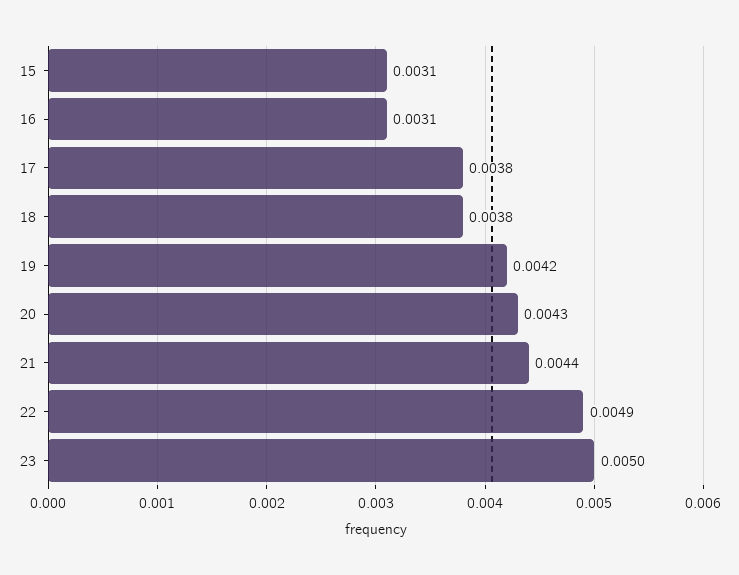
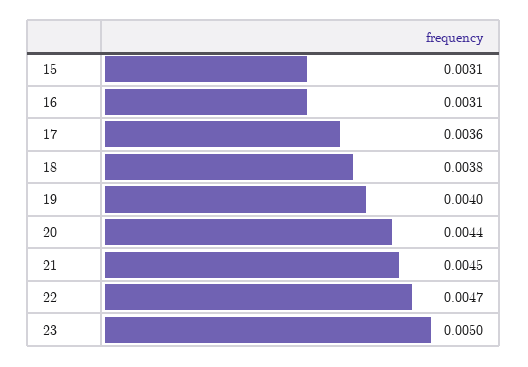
  {
    "15": 0.0031,
    "16": 0.0031,
-   "17": 0.0038,
+   "17": 0.0036,
    "18": 0.0038,
-   "19": 0.0042,
+   "19": 0.004,
-   "20": 0.0043,
+   "20": 0.0044,
-   "21": 0.0044,
+   "21": 0.0045,
-   "22": 0.0049,
+   "22": 0.0047,
    "23": 0.005
  }

